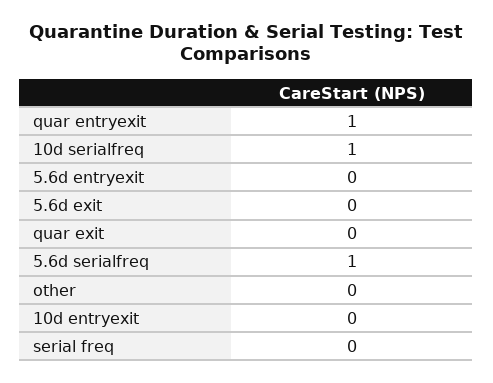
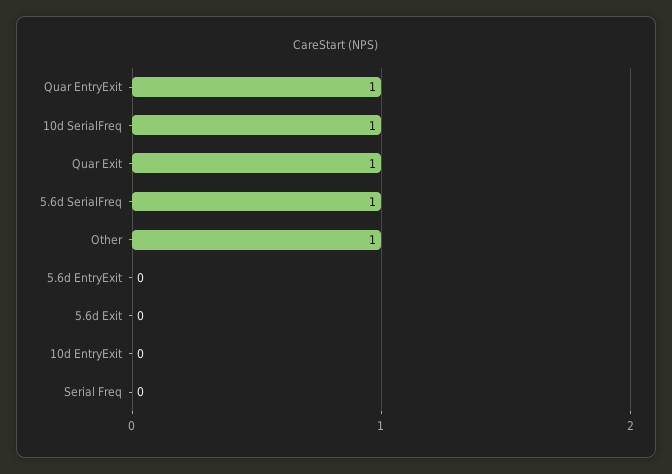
  {
    "quar entryexit": 1,
    "10d serialfreq": 1,
    "5.6d entryexit": 0,
    "5.6d exit": 0,
-   "quar exit": 0,
+   "quar exit": 1,
    "5.6d serialfreq": 1,
-   "other": 0,
+   "other": 1,
    "10d entryexit": 0,
    "serial freq": 0
  }

